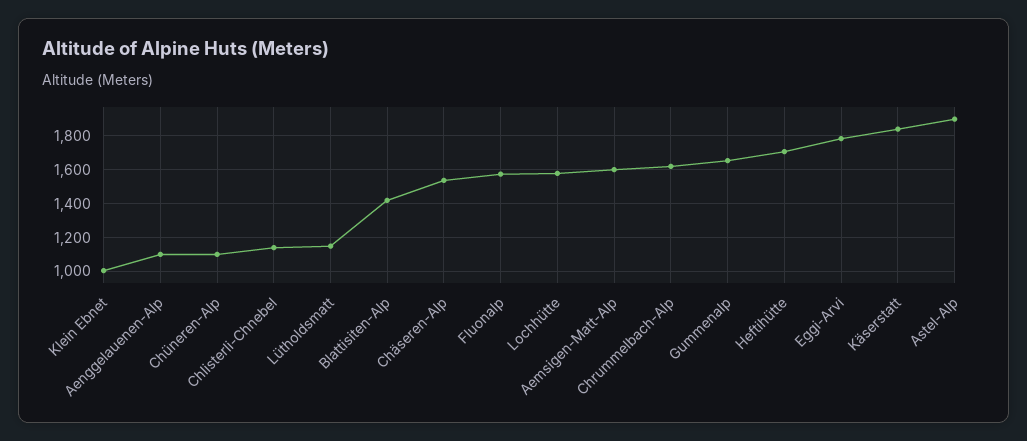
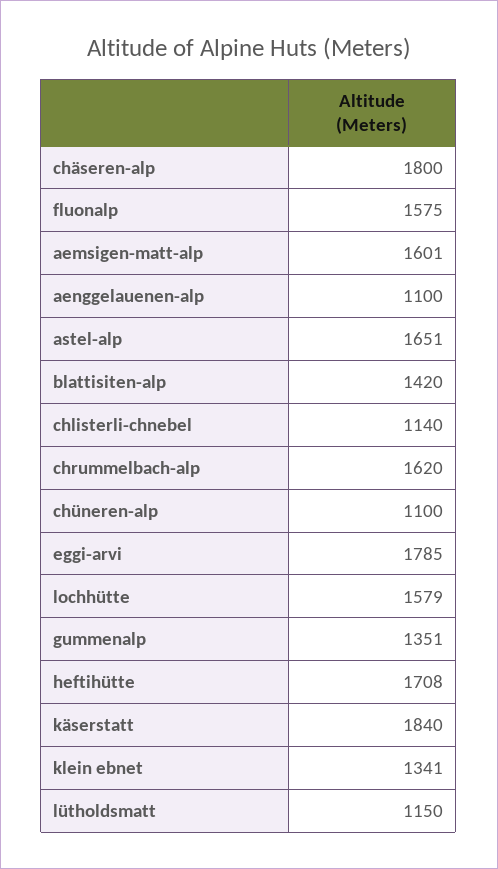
  {
-   "Klein Ebnet": 1000,
+   "Klein Ebnet": 1341,
    "Aenggelauenen-Alp": 1100,
    "Chüneren-Alp": 1100,
    "Chlisterli-Chnebel": 1140,
    "Lütholdsmatt": 1150,
    "Blattisiten-Alp": 1420,
-   "Chäseren-Alp": 1550,
+   "Chäseren-Alp": 1800,
    "Fluonalp": 1575,
    "Lochhütte": 1579,
    "Aemsigen-Matt-Alp": 1601,
    "Chrummelbach-Alp": 1620,
-   "Gummenalp": 1650,
+   "Gummenalp": 1351,
    "Heftihütte": 1708,
    "Eggi-Arvi": 1785,
    "Käserstatt": 1840,
-   "Astel-Alp": 1900
+   "Astel-Alp": 1651
  }

